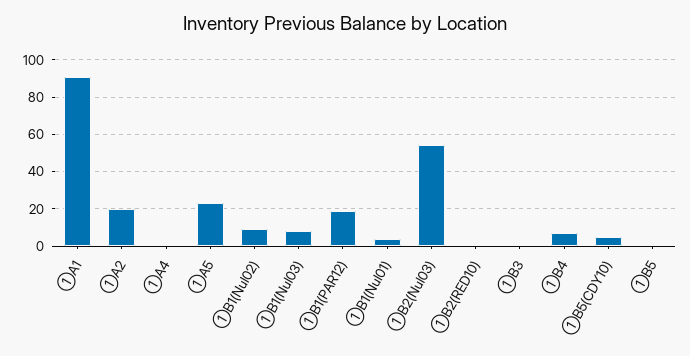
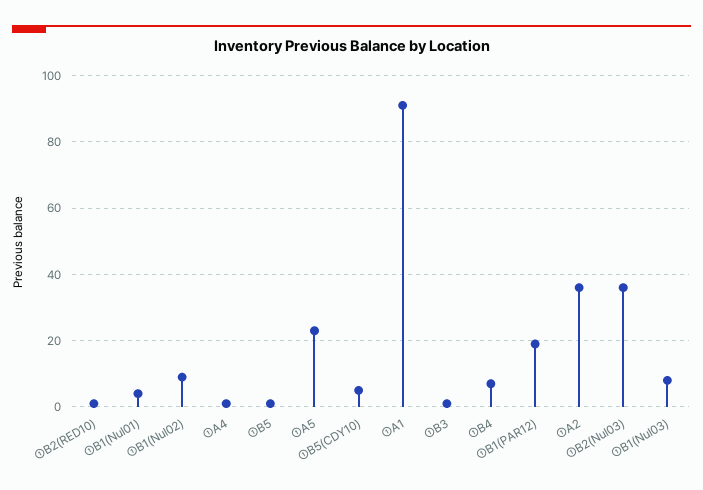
  {
    "①A1": 90,
-   "①A2": 20,
+   "①A2": 35,
    "①A4": 0,
    "①A5": 25,
    "①B1(Nul02)": 10,
    "①B1(Nul03)": 10,
    "①B1(PAR12)": 20,
    "①B1(Nul01)": 5,
-   "①B2(Nul03)": 55,
+   "①B2(Nul03)": 35,
    "①B2(RED10)": 0,
    "①B3": 0,
    "①B4": 5,
    "①B5(CDY10)": 5,
    "①B5": 0
  }

